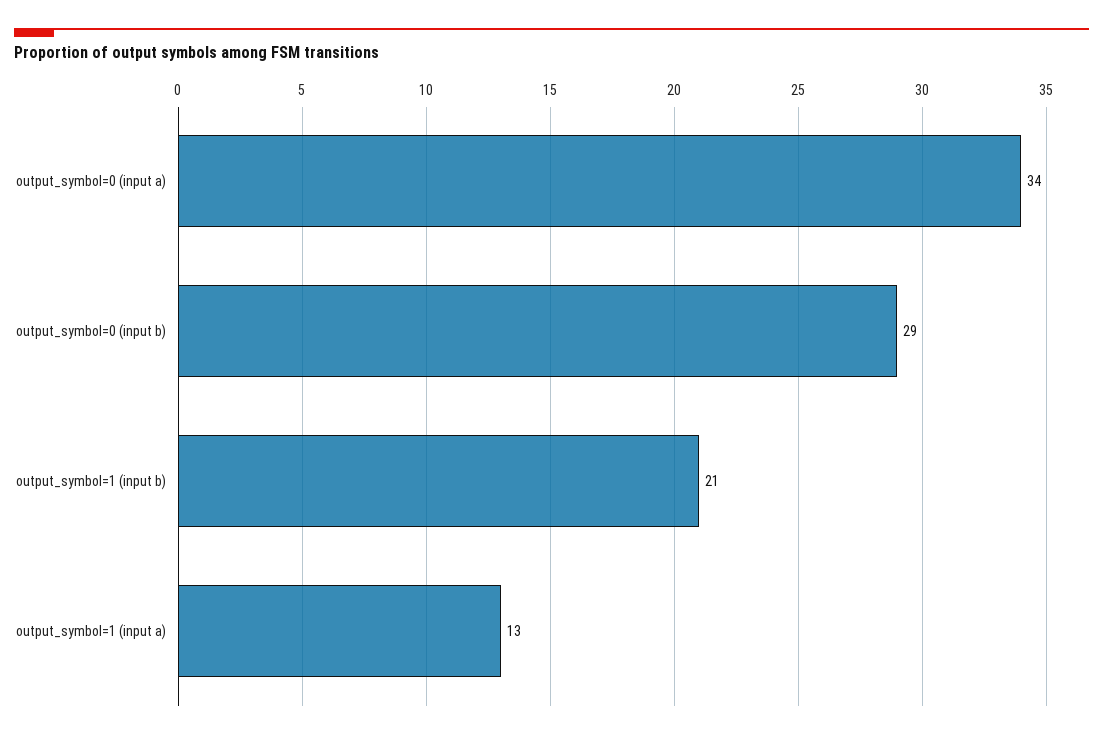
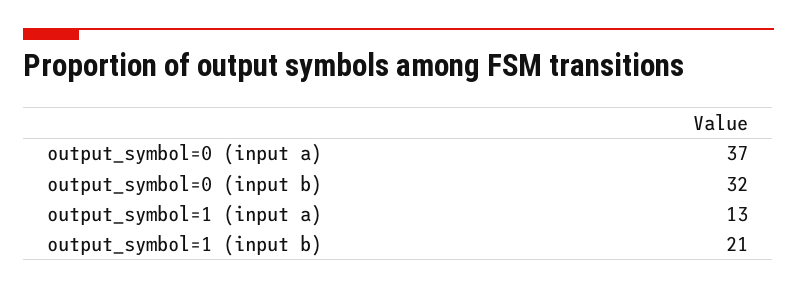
  {
-   "output_symbol=0 (input a)": 34,
+   "output_symbol=0 (input a)": 37,
-   "output_symbol=0 (input b)": 29,
+   "output_symbol=0 (input b)": 32,
    "output_symbol=1 (input b)": 21,
    "output_symbol=1 (input a)": 13
  }

